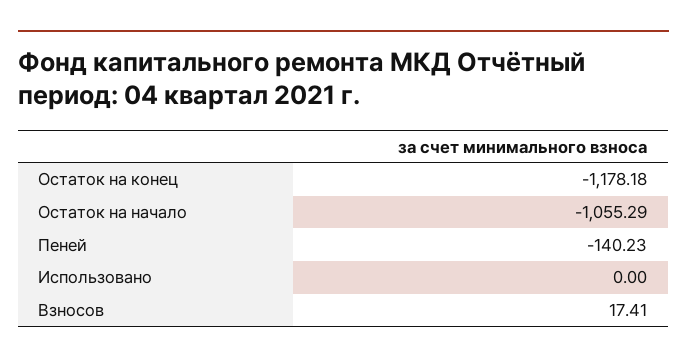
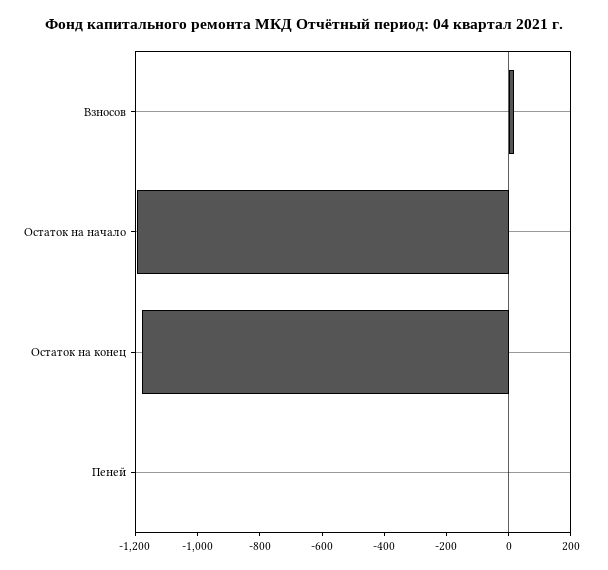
  {
    "Остаток на конец": -1178.18,
-   "Остаток на начало": -1055.29,
+   "Остаток на начало": -1200,
-   "Пеней": -140.23,
+   "Пеней": 0,
-   "Использовано": 0,
    "Взносов": 17.41
  }

